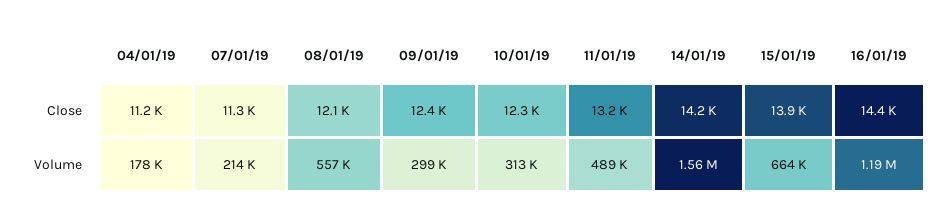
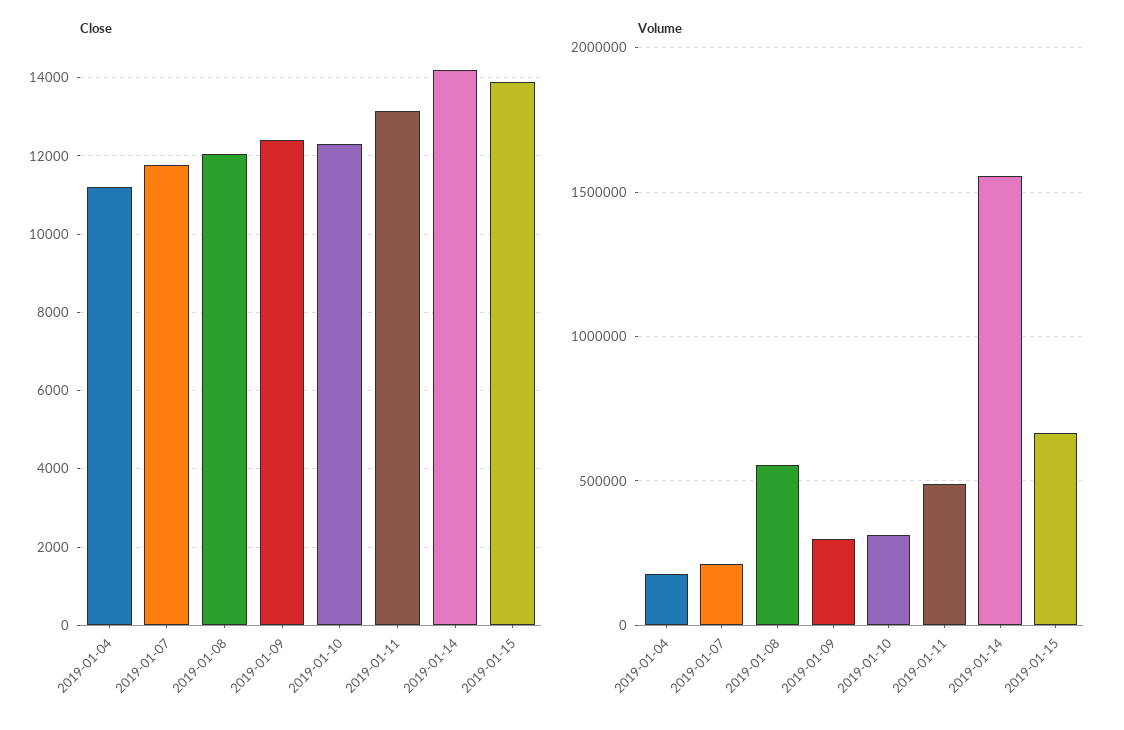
  {
    "Close": {
      "04/01/19": 11200,
-     "07/01/19": 11300,
+     "07/01/19": 11800,
      "08/01/19": 12100,
      "09/01/19": 12400,
      "10/01/19": 12300,
      "11/01/19": 13200,
      "14/01/19": 14200,
-     "15/01/19": 13900,
+     "15/01/19": 13900
-     "16/01/19": 14400
    },
    "Volume": {
      "04/01/19": 178000,
      "07/01/19": 214000,
      "08/01/19": 557000,
      "09/01/19": 299000,
      "10/01/19": 313000,
      "11/01/19": 489000,
      "14/01/19": 1560000,
-     "15/01/19": 664000,
+     "15/01/19": 664000
-     "16/01/19": 1190000
    }
  }

